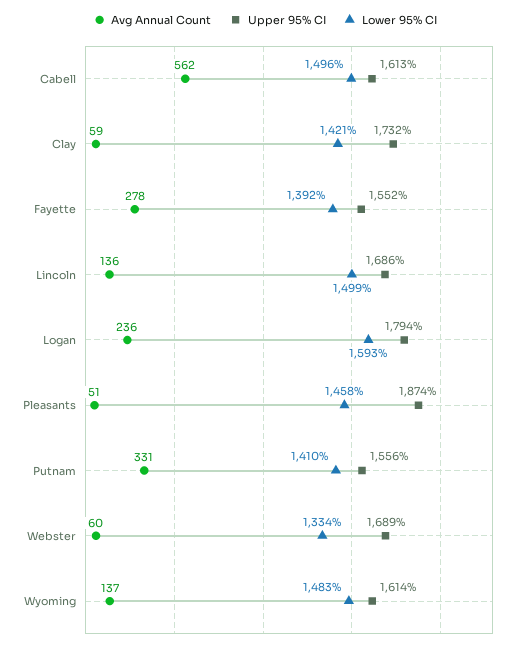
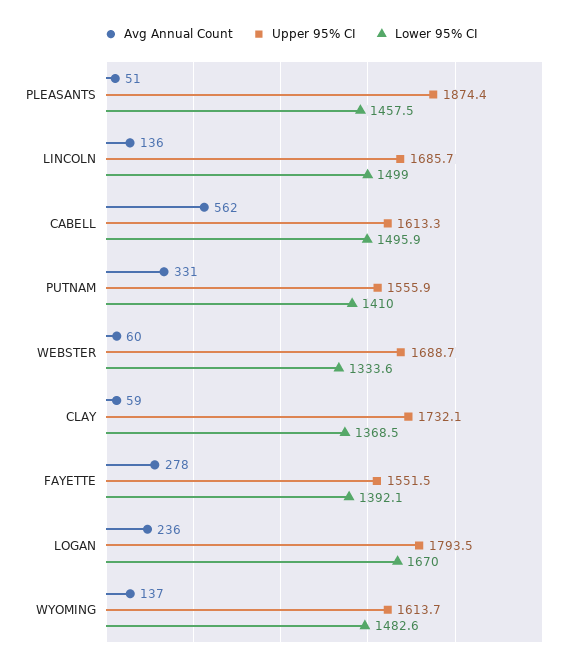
  {
    "Avg Annual Count": {
      "Cabell": 562,
      "Clay": 59,
      "Fayette": 278,
      "Lincoln": 136,
      "Logan": 236,
      "Pleasants": 51,
      "Putnam": 331,
      "Webster": 60,
      "Wyoming": 137
    },
    "Upper 95% CI": {
      "Cabell": 1613.3,
      "Clay": 1732.1,
      "Fayette": 1551.5,
      "Lincoln": 1685.7,
      "Logan": 1793.5,
      "Pleasants": 1874.4,
      "Putnam": 1555.9,
      "Webster": 1688.7,
      "Wyoming": 1613.7
    },
    "Lower 95% CI": {
      "Cabell": 1495.9,
-     "Clay": 1421,
+     "Clay": 1368.5,
      "Fayette": 1392.1,
      "Lincoln": 1499,
-     "Logan": 1593,
+     "Logan": 1670,
      "Pleasants": 1457.5,
      "Putnam": 1410,
      "Webster": 1333.6,
      "Wyoming": 1482.6
    }
  }

